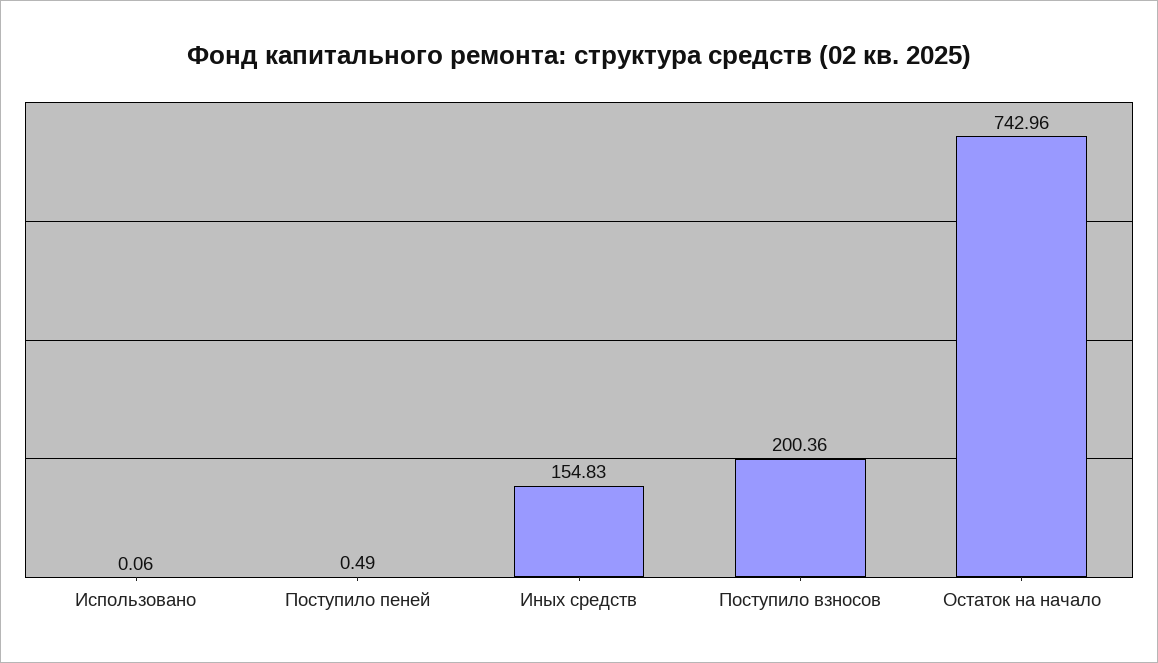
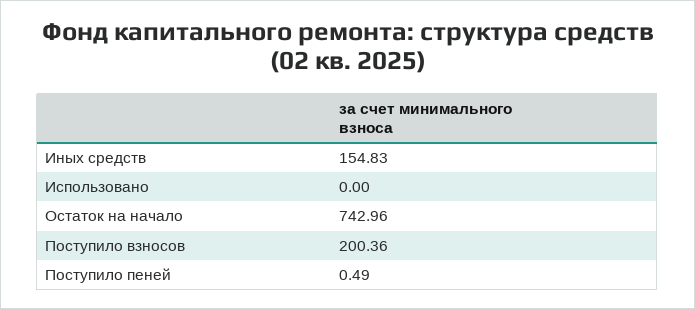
  {
-   "Использовано": 0.06,
+   "Использовано": 0,
    "Поступило пеней": 0.49,
    "Иных средств": 154.83,
    "Поступило взносов": 200.36,
    "Остаток на начало": 742.96
  }

